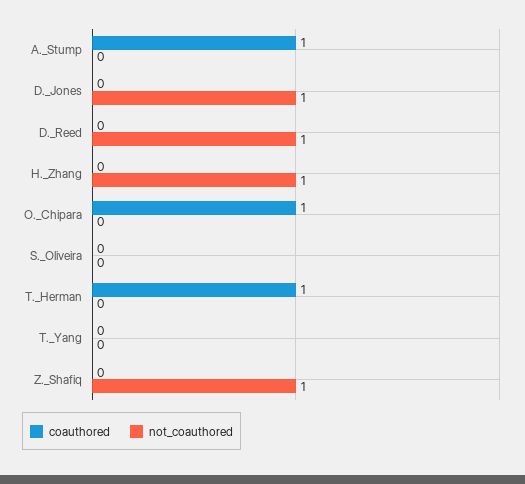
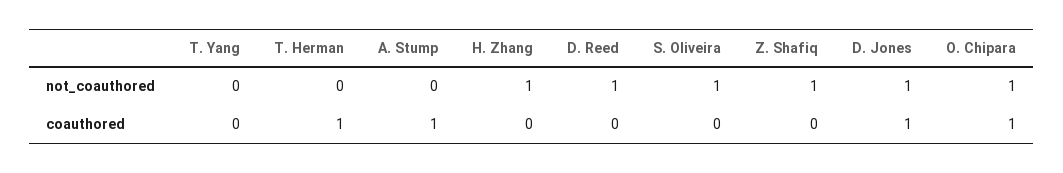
  {
    "coauthored": {
      "A._Stump": 1,
-     "D._Jones": 0,
+     "D._Jones": 1,
      "D._Reed": 0,
      "H._Zhang": 0,
      "O._Chipara": 1,
      "S._Oliveira": 0,
      "T._Herman": 1,
      "T._Yang": 0,
      "Z._Shafiq": 0
    },
    "not_coauthored": {
      "A._Stump": 0,
      "D._Jones": 1,
      "D._Reed": 1,
      "H._Zhang": 1,
-     "O._Chipara": 0,
+     "O._Chipara": 1,
-     "S._Oliveira": 0,
+     "S._Oliveira": 1,
      "T._Herman": 0,
      "T._Yang": 0,
      "Z._Shafiq": 1
    }
  }

